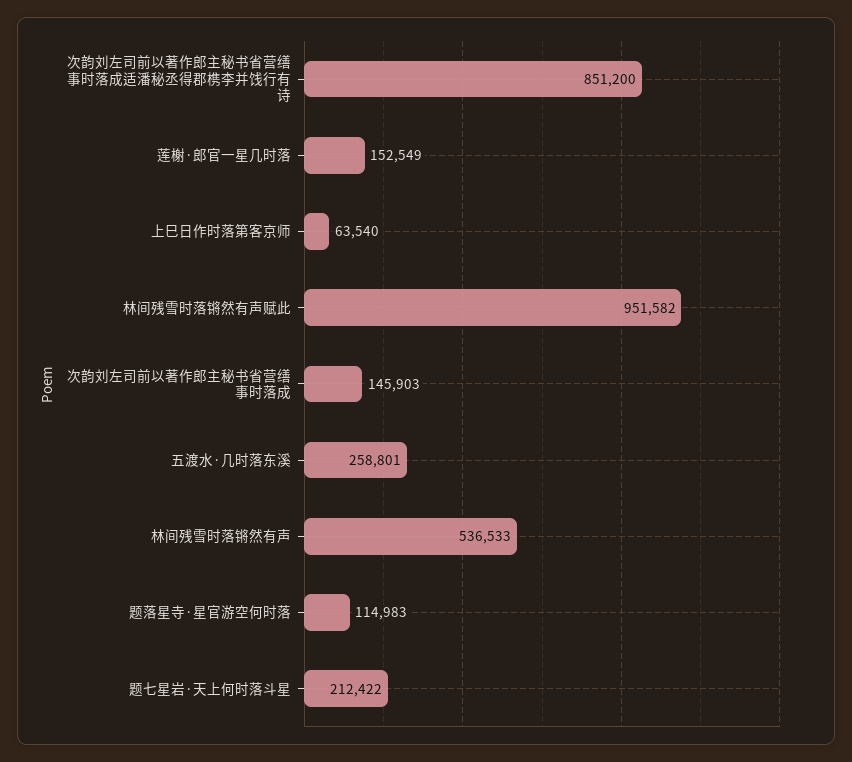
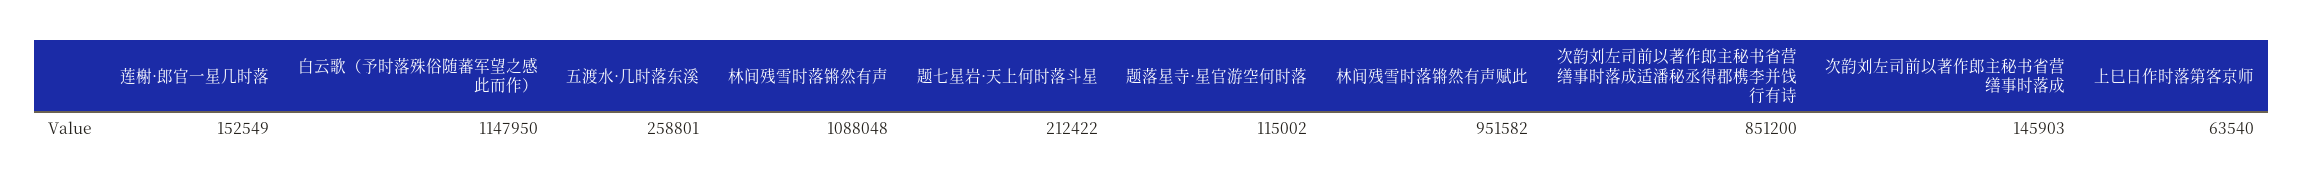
  {
    "次韵刘左司前以著作郎主秘书省营缮事时落成适潘秘丞得郡槜李并饯行有诗": 851200,
    "莲榭·郎官一星几时落": 152549,
    "上巳日作时落第客京师": 63540,
    "林间残雪时落锵然有声赋此": 951582,
    "次韵刘左司前以著作郎主秘书省营缮事时落成": 145903,
    "五渡水·几时落东溪": 258801,
-   "林间残雪时落锵然有声": 536533,
+   "林间残雪时落锵然有声": 1088048,
-   "题落星寺·星官游空何时落": 114983,
+   "题落星寺·星官游空何时落": 115002,
-   "题七星岩·天上何时落斗星": 212422
+   "题七星岩·天上何时落斗星": 212422,
+   "白云歌（予时落殊俗随蕃军望之感此而作）": 1147950
  }

